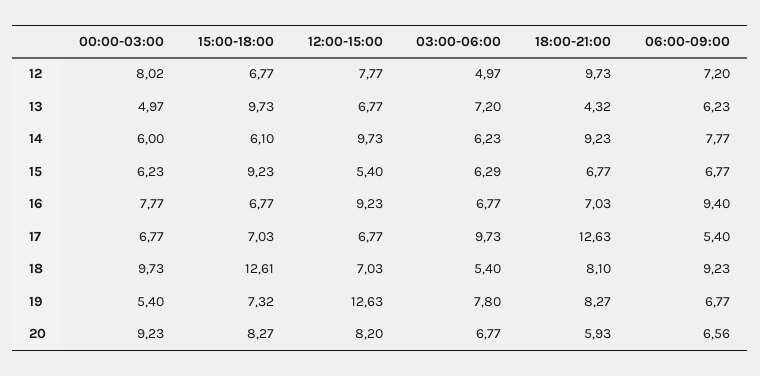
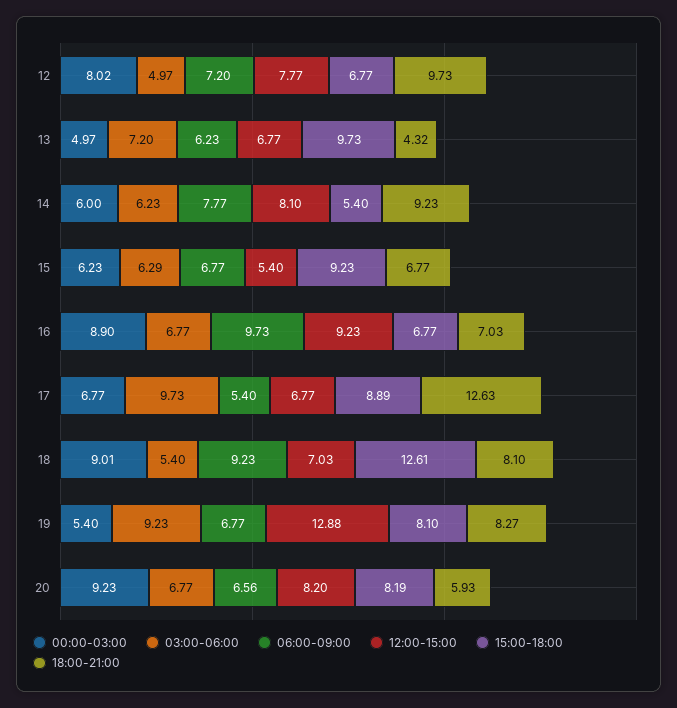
  {
    "00:00-03:00": {
      "12": 8.02,
      "13": 4.97,
      "14": 6,
      "15": 6.23,
-     "16": 7.77,
+     "16": 8.9,
      "17": 6.77,
-     "18": 9.73,
+     "18": 9.01,
      "19": 5.4,
      "20": 9.23
    },
    "15:00-18:00": {
      "12": 6.77,
      "13": 9.73,
-     "14": 6.1,
+     "14": 5.4,
      "15": 9.23,
      "16": 6.77,
-     "17": 7.03,
+     "17": 8.89,
      "18": 12.61,
-     "19": 7.32,
+     "19": 8.1,
-     "20": 8.27
+     "20": 8.19
    },
    "12:00-15:00": {
      "12": 7.77,
      "13": 6.77,
-     "14": 9.73,
+     "14": 8.1,
      "15": 5.4,
      "16": 9.23,
      "17": 6.77,
      "18": 7.03,
-     "19": 12.63,
+     "19": 12.88,
      "20": 8.2
    },
    "03:00-06:00": {
      "12": 4.97,
      "13": 7.2,
      "14": 6.23,
      "15": 6.29,
      "16": 6.77,
      "17": 9.73,
      "18": 5.4,
-     "19": 7.8,
+     "19": 9.23,
      "20": 6.77
    },
    "18:00-21:00": {
      "12": 9.73,
      "13": 4.32,
      "14": 9.23,
      "15": 6.77,
      "16": 7.03,
      "17": 12.63,
      "18": 8.1,
      "19": 8.27,
      "20": 5.93
    },
    "06:00-09:00": {
      "12": 7.2,
      "13": 6.23,
      "14": 7.77,
      "15": 6.77,
-     "16": 9.4,
+     "16": 9.73,
      "17": 5.4,
      "18": 9.23,
      "19": 6.77,
      "20": 6.56
    }
  }

